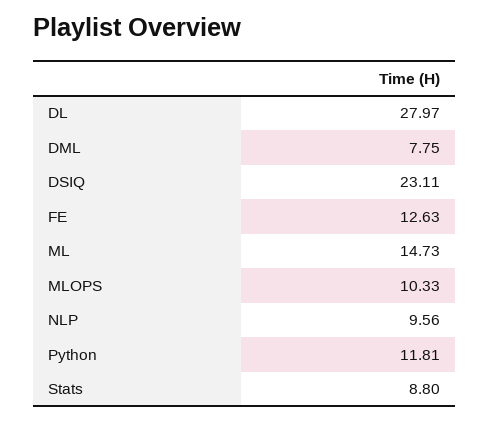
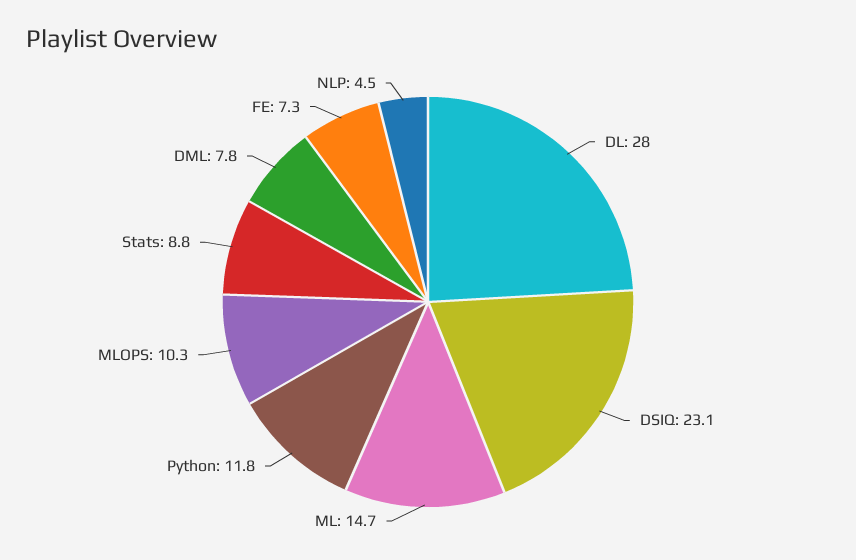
  {
    "DL": 27.97,
    "DML": 7.75,
    "DSIQ": 23.11,
-   "FE": 12.63,
+   "FE": 7.3,
    "ML": 14.73,
    "MLOPS": 10.33,
-   "NLP": 9.56,
+   "NLP": 4.5,
    "Python": 11.81,
    "Stats": 8.8
  }

